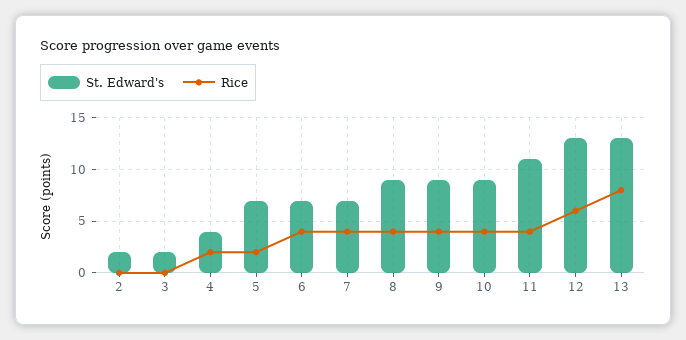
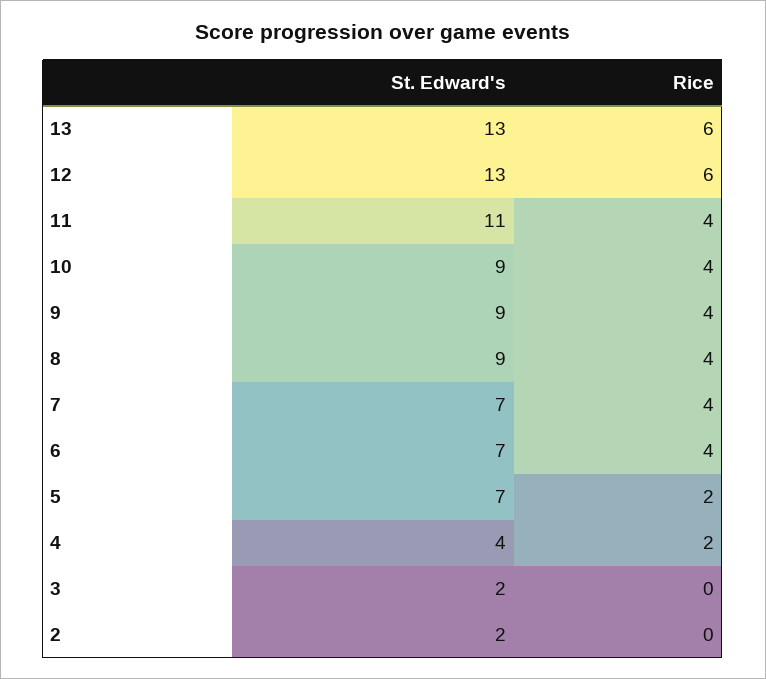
  {
    "St. Edward's": {
      "2": 2,
      "3": 2,
      "4": 4,
      "5": 7,
      "6": 7,
      "7": 7,
      "8": 9,
      "9": 9,
      "10": 9,
      "11": 11,
      "12": 13,
      "13": 13
    },
    "Rice": {
      "2": 0,
      "3": 0,
      "4": 2,
      "5": 2,
      "6": 4,
      "7": 4,
      "8": 4,
      "9": 4,
      "10": 4,
      "11": 4,
      "12": 6,
-     "13": 8
+     "13": 6
    }
  }

